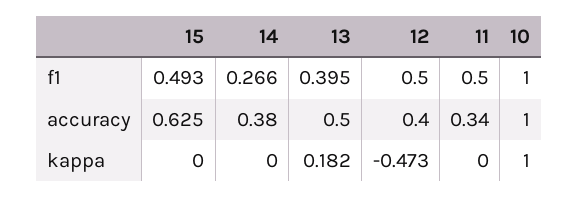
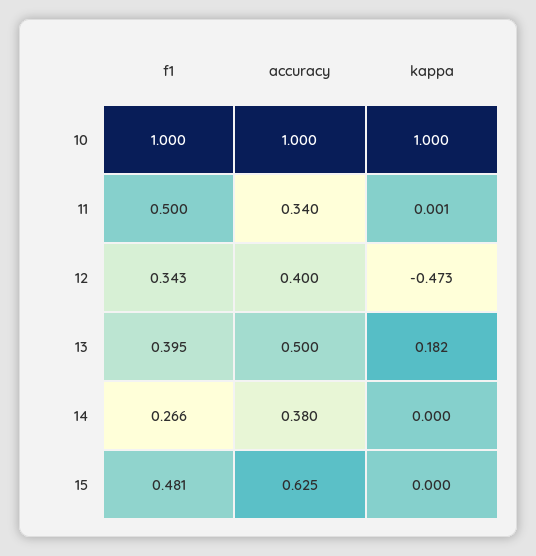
  {
    "15": {
-     "f1": 0.493,
+     "f1": 0.481,
      "accuracy": 0.625,
      "kappa": 0
    },
    "14": {
      "f1": 0.266,
      "accuracy": 0.38,
      "kappa": 0
    },
    "13": {
      "f1": 0.395,
      "accuracy": 0.5,
      "kappa": 0.182
    },
    "12": {
-     "f1": 0.5,
+     "f1": 0.343,
      "accuracy": 0.4,
      "kappa": -0.473
    },
    "11": {
      "f1": 0.5,
      "accuracy": 0.34,
-     "kappa": 0
+     "kappa": 0.001
    },
    "10": {
      "f1": 1,
      "accuracy": 1,
      "kappa": 1
    }
  }

